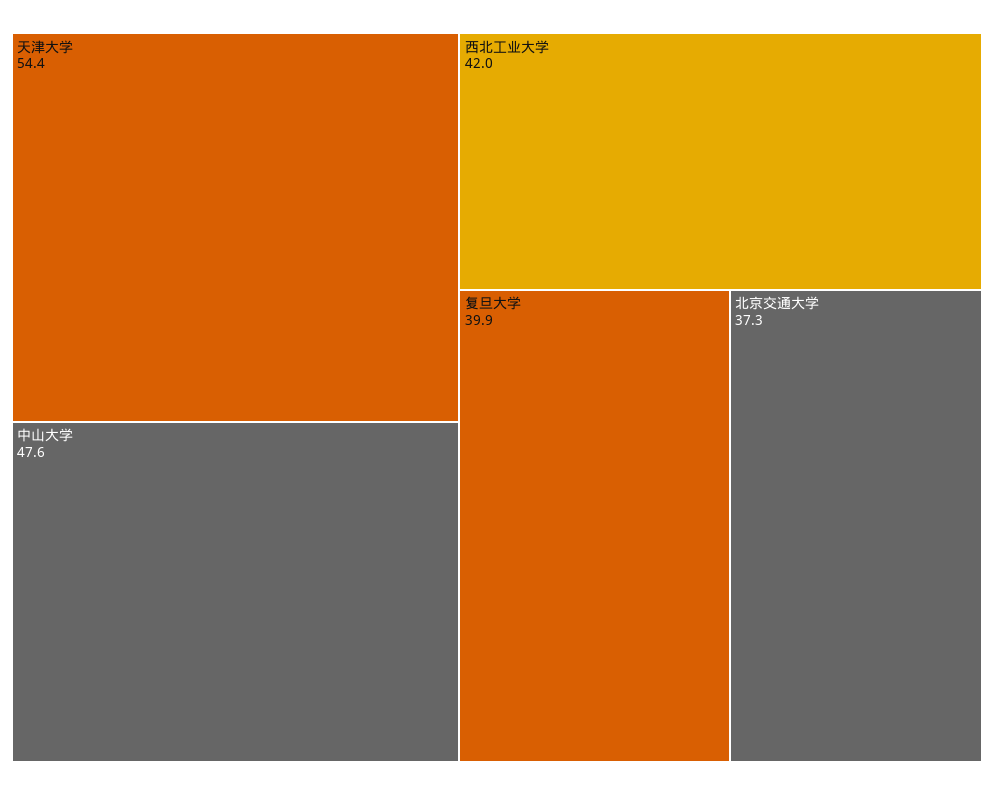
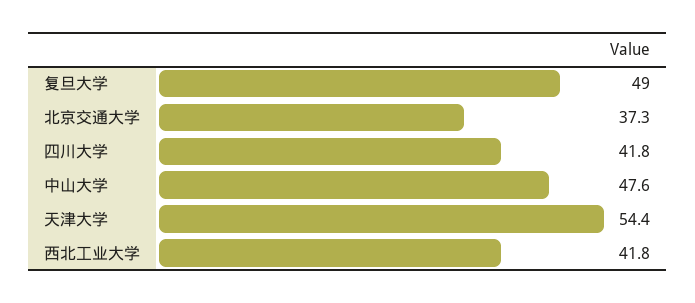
  {
    "天津大学": 54.4,
    "中山大学": 47.6,
-   "西北工业大学": 42,
+   "西北工业大学": 41.8,
-   "复旦大学": 39.9,
+   "复旦大学": 49,
-   "北京交通大学": 37.3
+   "北京交通大学": 37.3,
+   "四川大学": 41.8
  }

